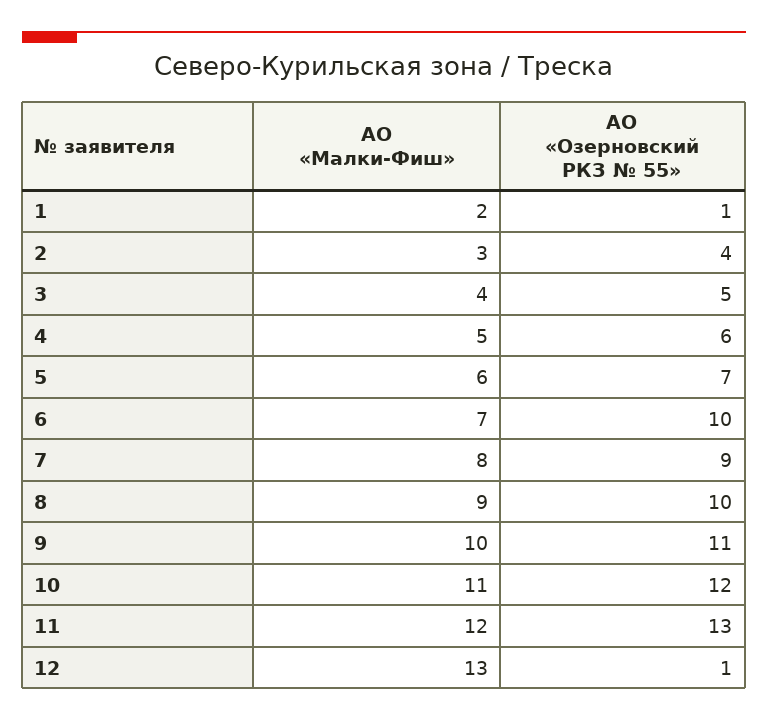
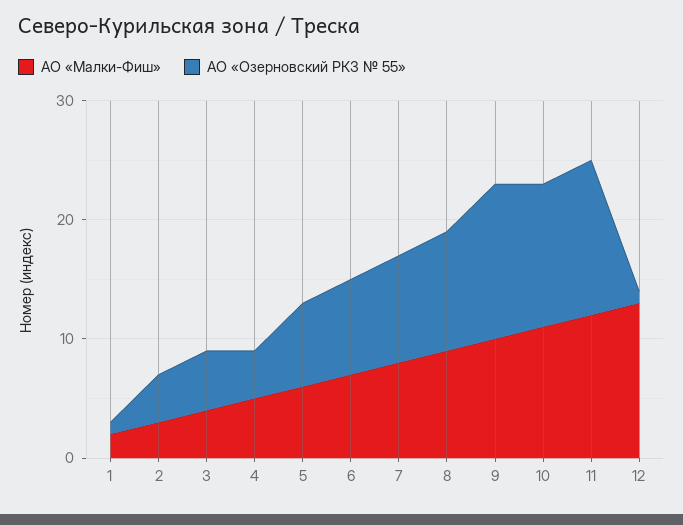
  {
    "АО «Малки-Фиш»": {
      "1": 2,
      "2": 3,
      "3": 4,
      "4": 5,
      "5": 6,
      "6": 7,
      "7": 8,
      "8": 9,
      "9": 10,
      "10": 11,
      "11": 12,
      "12": 13
    },
    "АО «Озерновский РКЗ № 55»": {
      "1": 1,
      "2": 4,
      "3": 5,
-     "4": 6,
+     "4": 4,
      "5": 7,
-     "6": 10,
+     "6": 8,
      "7": 9,
      "8": 10,
-     "9": 11,
+     "9": 13,
      "10": 12,
      "11": 13,
      "12": 1
    }
  }

